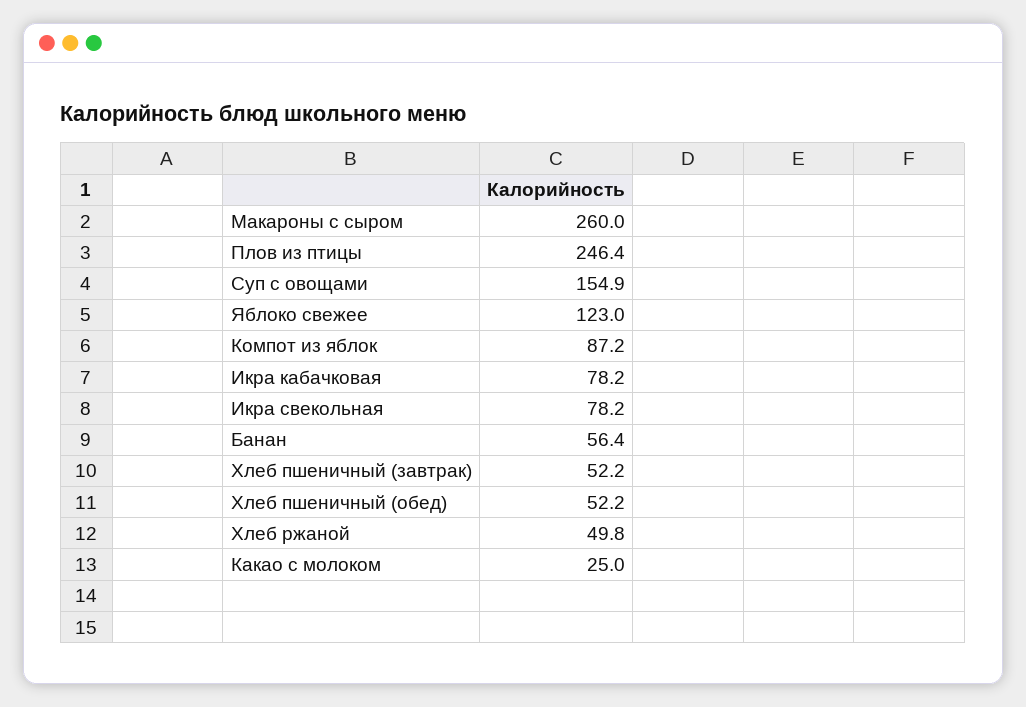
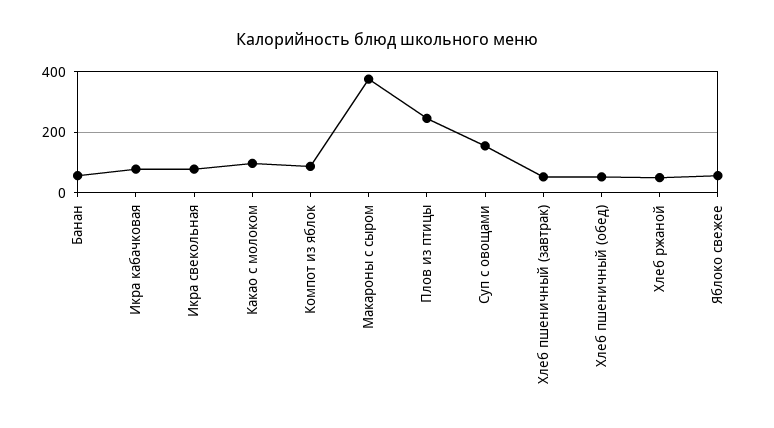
  {
-   "Макароны с сыром": 260,
+   "Макароны с сыром": 380,
    "Плов из птицы": 246.4,
    "Суп с овощами": 154.9,
-   "Яблоко свежее": 123,
+   "Яблоко свежее": 60,
    "Компот из яблок": 87.2,
    "Икра кабачковая": 78.2,
    "Икра свекольная": 78.2,
    "Банан": 56.4,
    "Хлеб пшеничный (завтрак)": 52.2,
    "Хлеб пшеничный (обед)": 52.2,
    "Хлеб ржаной": 49.8,
-   "Какао с молоком": 25
+   "Какао с молоком": 100
  }

